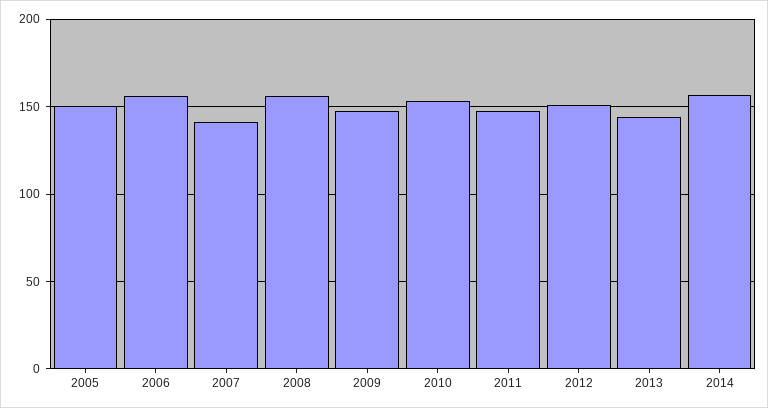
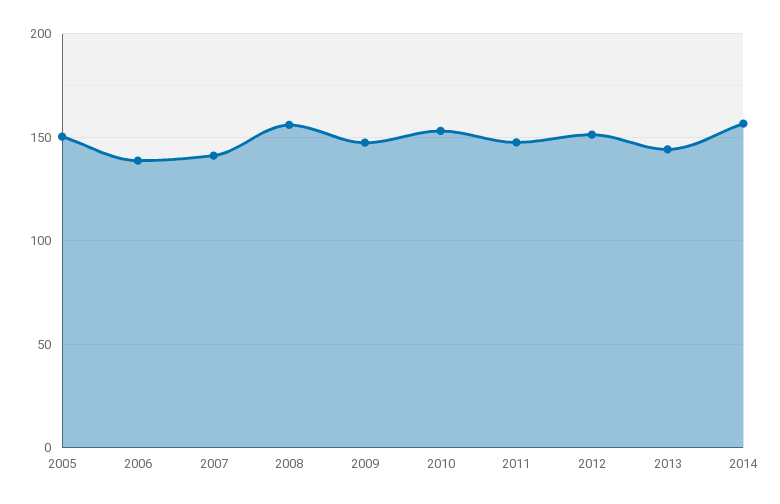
  {
    "2005": 150,
-   "2006": 155,
+   "2006": 140,
    "2007": 140,
    "2008": 155,
    "2009": 145,
    "2010": 155,
    "2011": 150,
    "2012": 150,
    "2013": 145,
    "2014": 155
  }

